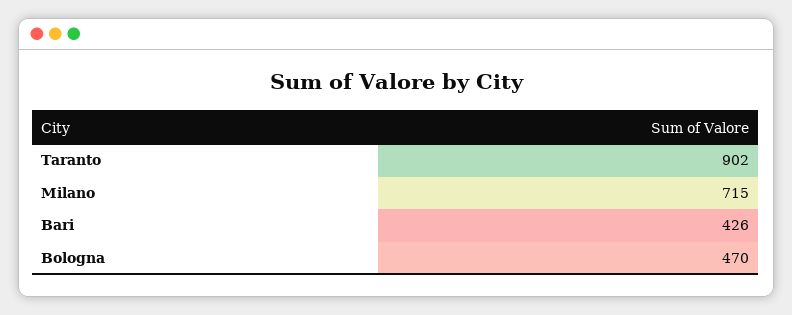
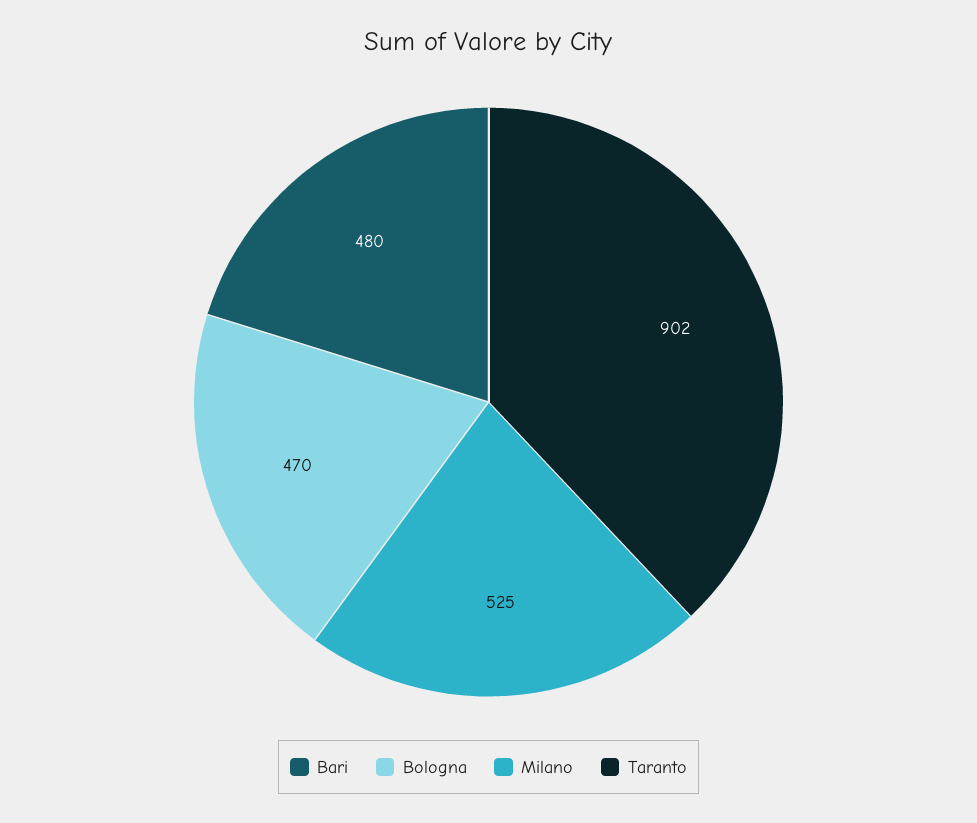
  {
    "Taranto": 902,
-   "Milano": 715,
+   "Milano": 525,
-   "Bari": 426,
+   "Bari": 480,
    "Bologna": 470
  }

